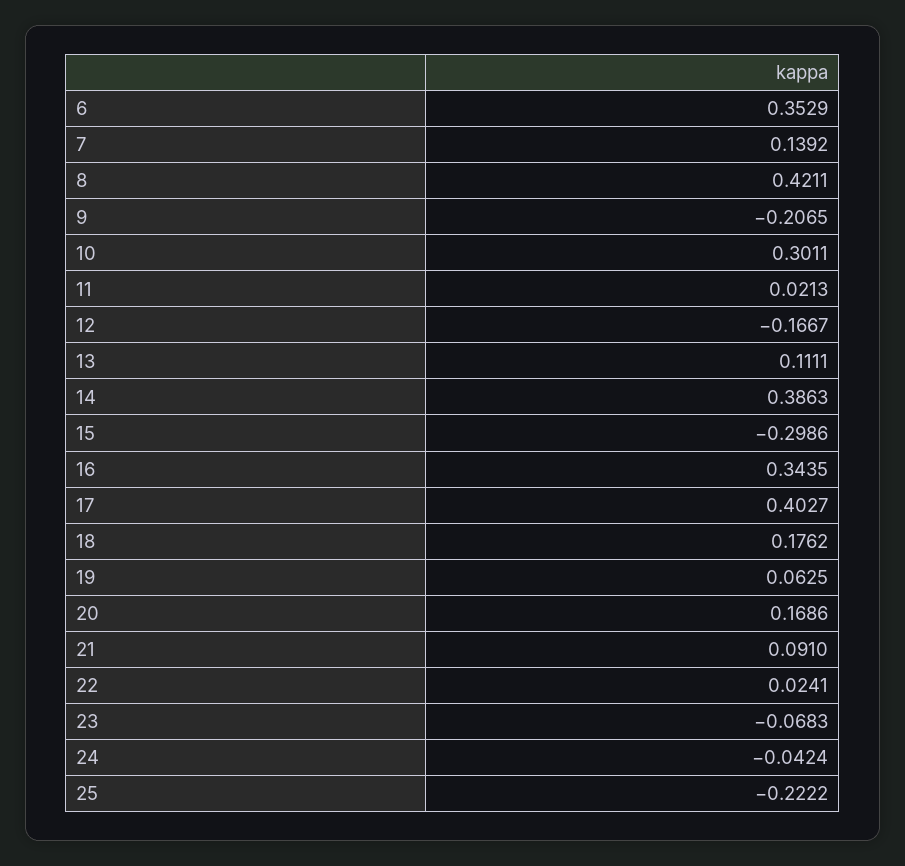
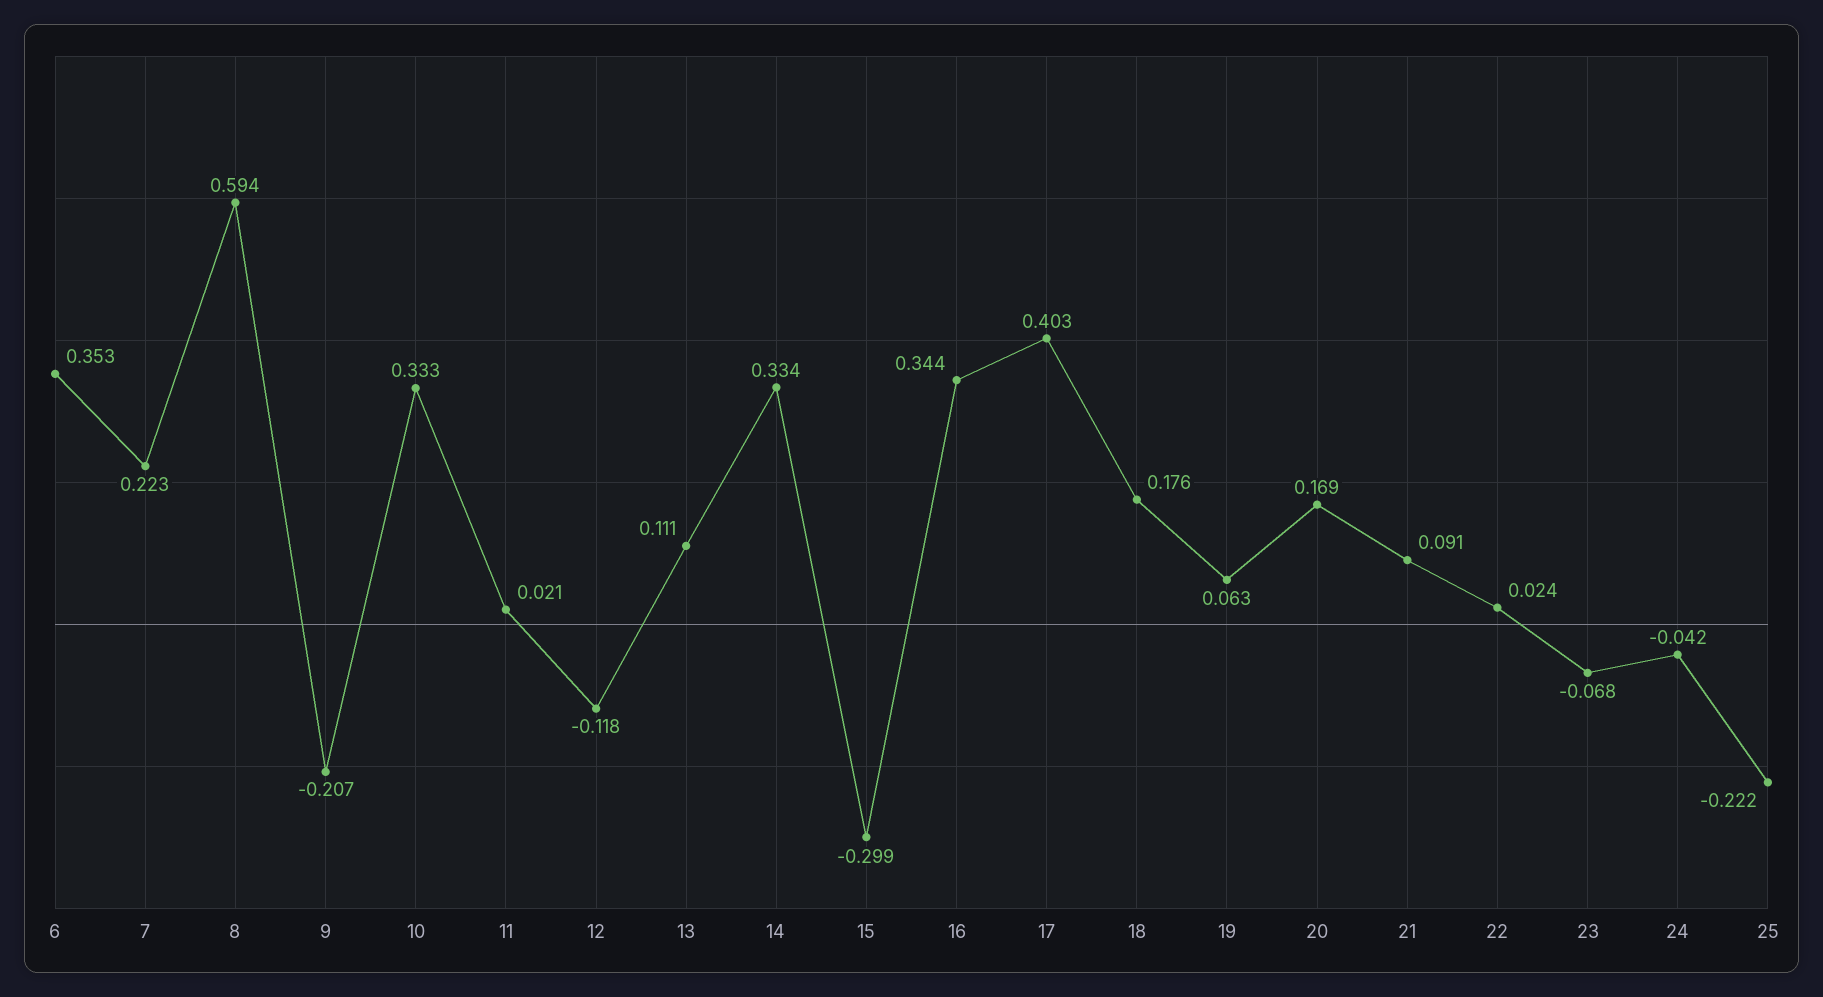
  {
    "6": 0.3529,
-   "7": 0.1392,
+   "7": 0.223,
-   "8": 0.4211,
+   "8": 0.594,
    "9": -0.2065,
-   "10": 0.3011,
+   "10": 0.333,
    "11": 0.0213,
-   "12": -0.1667,
+   "12": -0.118,
    "13": 0.1111,
-   "14": 0.3863,
+   "14": 0.334,
    "15": -0.2986,
    "16": 0.3435,
    "17": 0.4027,
    "18": 0.1762,
    "19": 0.0625,
    "20": 0.1686,
    "21": 0.091,
    "22": 0.0241,
    "23": -0.0683,
    "24": -0.0424,
    "25": -0.2222
  }

